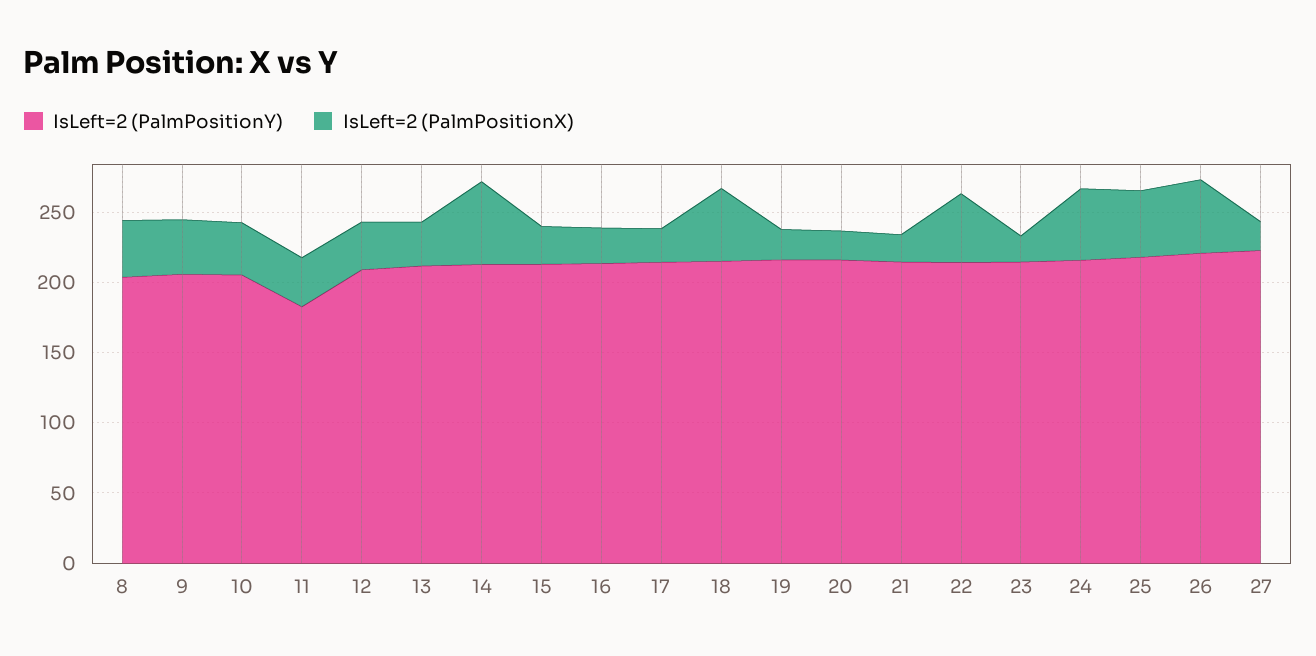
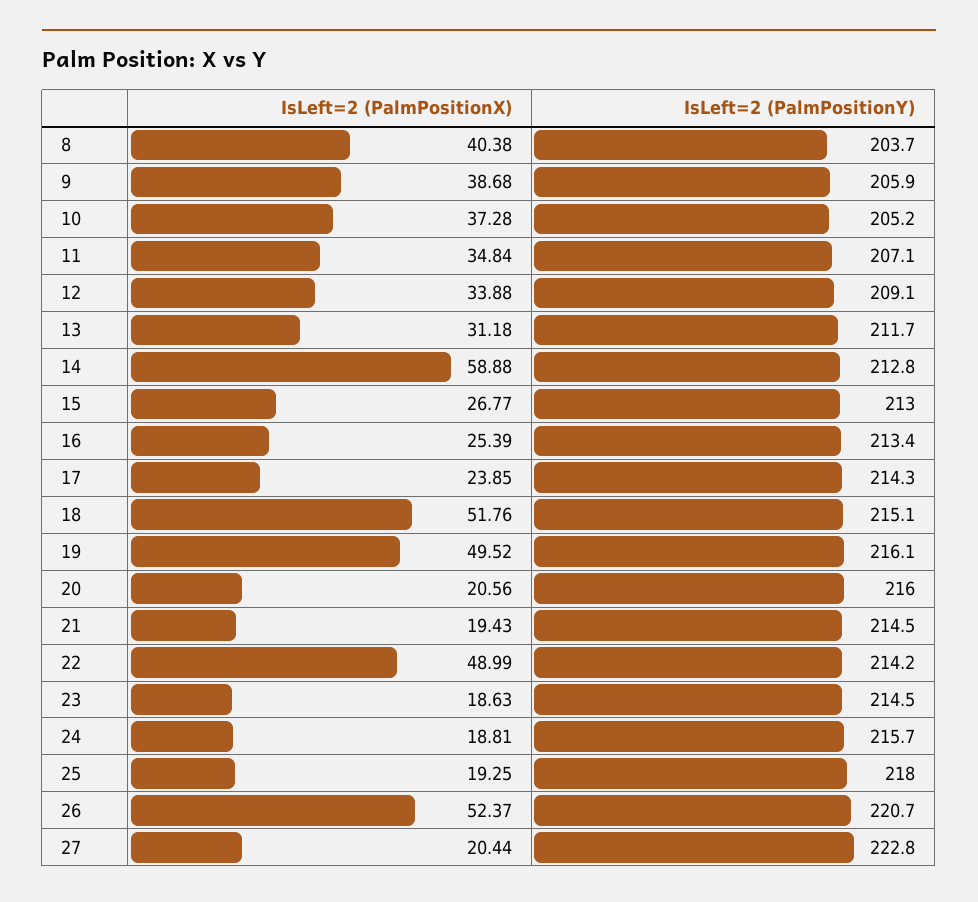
  {
    "IsLeft=2 (PalmPositionY)": {
      "8": 203.7,
      "9": 205.9,
      "10": 205.2,
-     "11": 180,
+     "11": 207.1,
      "12": 209.1,
      "13": 211.7,
      "14": 212.8,
      "15": 213,
      "16": 213.4,
      "17": 214.3,
      "18": 215.1,
      "19": 216.1,
      "20": 216,
      "21": 214.5,
      "22": 214.2,
      "23": 214.5,
      "24": 215.7,
      "25": 218,
      "26": 220.7,
      "27": 222.8
    },
    "IsLeft=2 (PalmPositionX)": {
      "8": 40.38,
      "9": 38.68,
      "10": 37.28,
      "11": 34.84,
      "12": 33.88,
      "13": 31.18,
      "14": 58.88,
      "15": 26.77,
      "16": 25.39,
      "17": 23.85,
      "18": 51.76,
-     "19": 20,
+     "19": 49.52,
      "20": 20.56,
      "21": 19.43,
      "22": 48.99,
      "23": 18.63,
-     "24": 50,
+     "24": 18.81,
-     "25": 50,
+     "25": 19.25,
      "26": 52.37,
      "27": 20.44
    }
  }

